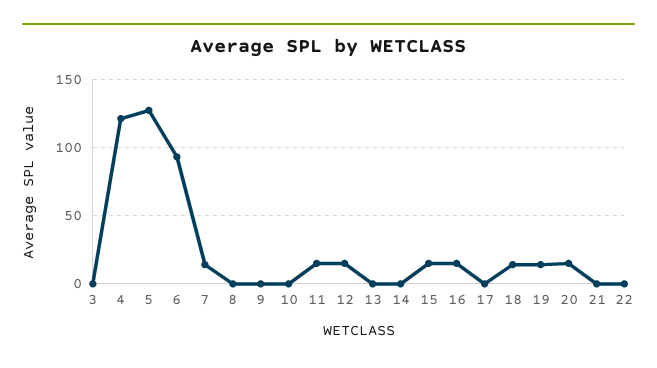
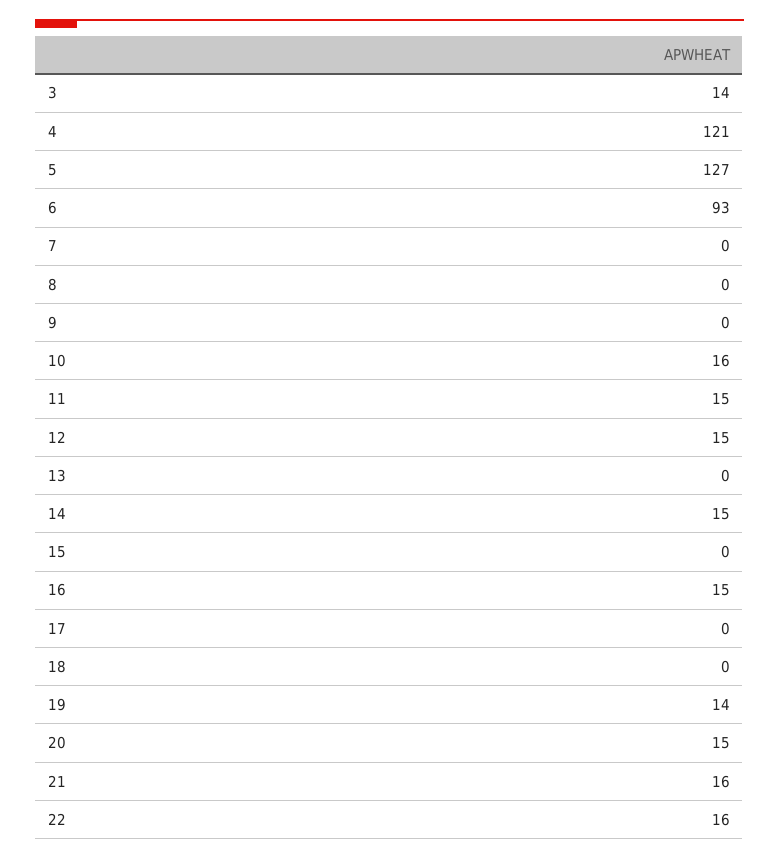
  {
-   "3": 0,
+   "3": 14,
    "4": 121,
    "5": 127,
    "6": 93,
-   "7": 15,
+   "7": 0,
    "8": 0,
    "9": 0,
-   "10": 0,
+   "10": 16,
    "11": 15,
    "12": 15,
    "13": 0,
-   "14": 0,
+   "14": 15,
-   "15": 15,
+   "15": 0,
    "16": 15,
    "17": 0,
-   "18": 15,
+   "18": 0,
    "19": 14,
    "20": 15,
-   "21": 0,
+   "21": 16,
-   "22": 0
+   "22": 16
  }

